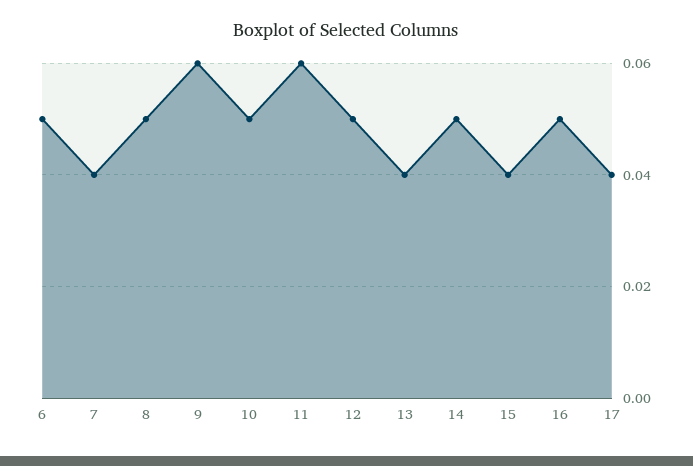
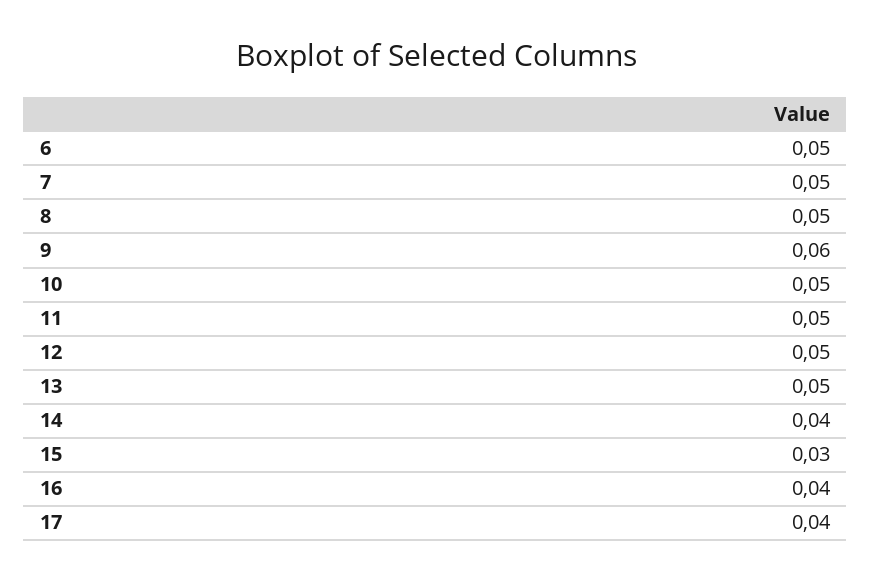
  {
    "6": 0.05,
-   "7": 0.04,
+   "7": 0.05,
    "8": 0.05,
    "9": 0.06,
    "10": 0.05,
-   "11": 0.06,
+   "11": 0.05,
    "12": 0.05,
-   "13": 0.04,
+   "13": 0.05,
-   "14": 0.05,
+   "14": 0.04,
-   "15": 0.04,
+   "15": 0.03,
-   "16": 0.05,
+   "16": 0.04,
    "17": 0.04
  }

